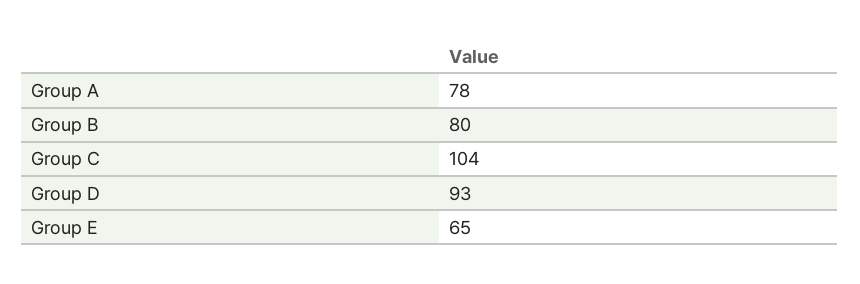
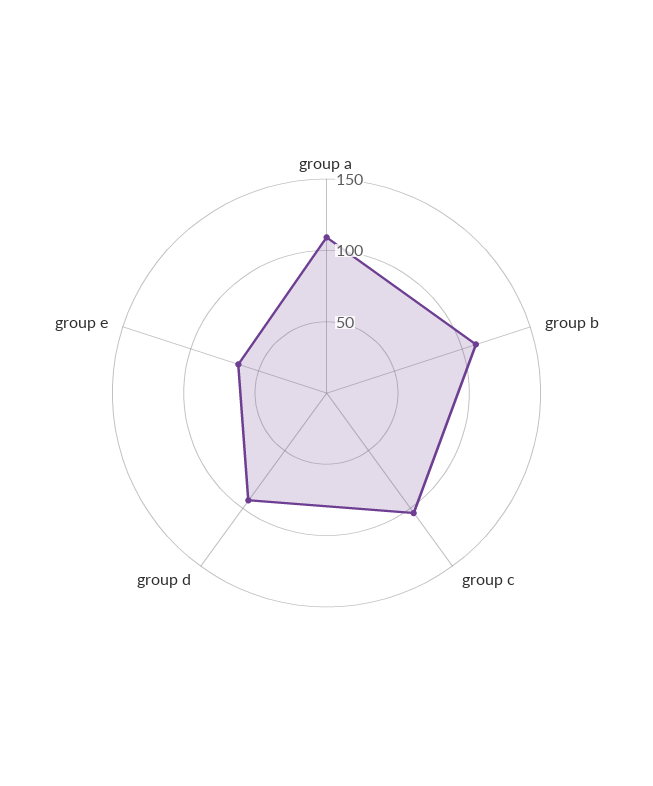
  {
-   "Group A": 78,
+   "Group A": 110,
-   "Group B": 80,
+   "Group B": 110,
    "Group C": 104,
    "Group D": 93,
    "Group E": 65
  }

